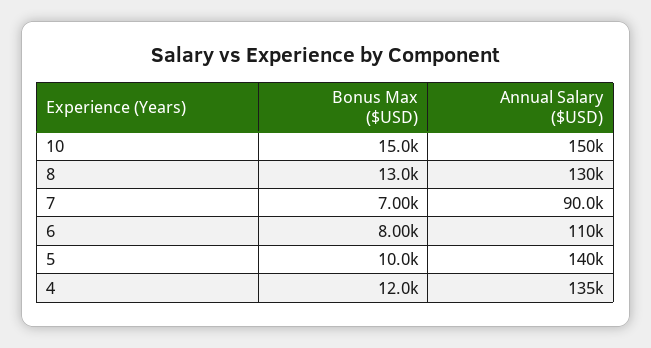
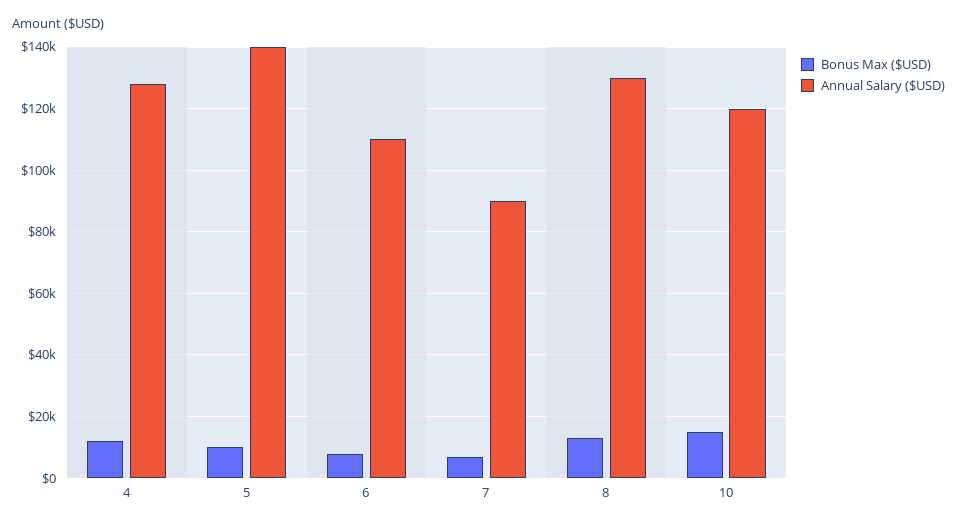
  {
    "Bonus Max ($USD)": {
      "10": 15000,
      "8": 13000,
      "7": 7000,
      "6": 8000,
      "5": 10000,
      "4": 12000
    },
    "Annual Salary ($USD)": {
-     "10": 150000,
+     "10": 120000,
      "8": 130000,
      "7": 90000,
      "6": 110000,
      "5": 140000,
-     "4": 135000
+     "4": 128000
    }
  }

